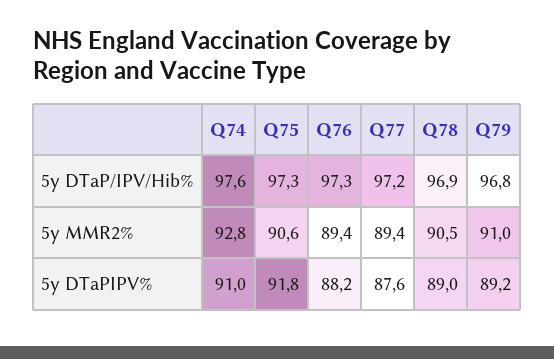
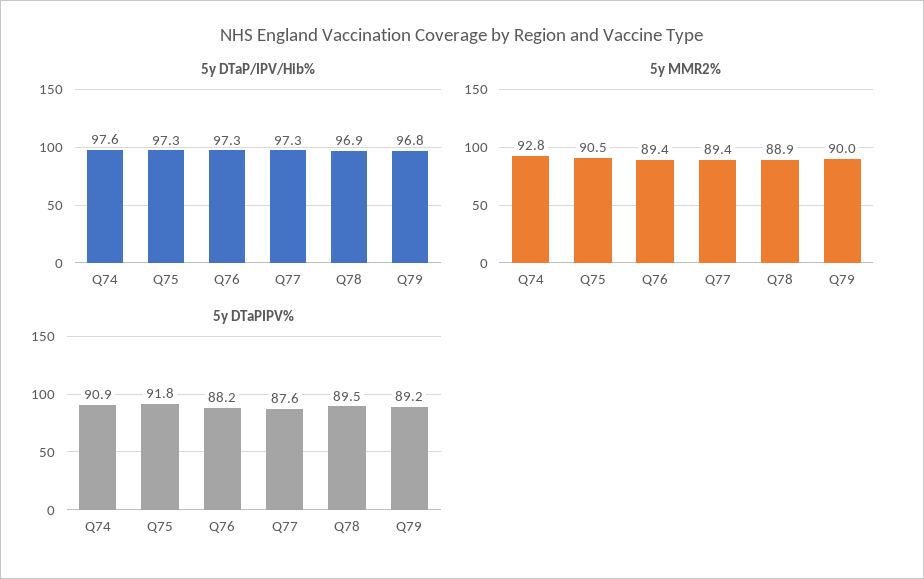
  {
    "5y DTaP/IPV/Hib%": {
      "Q74": 97.6,
      "Q75": 97.3,
      "Q76": 97.3,
-     "Q77": 97.2,
+     "Q77": 97.3,
      "Q78": 96.9,
      "Q79": 96.8
    },
    "5y MMR2%": {
      "Q74": 92.8,
-     "Q75": 90.6,
+     "Q75": 90.5,
      "Q76": 89.4,
      "Q77": 89.4,
-     "Q78": 90.5,
+     "Q78": 88.9,
-     "Q79": 91
+     "Q79": 90
    },
    "5y DTaPIPV%": {
-     "Q74": 91,
+     "Q74": 90.9,
      "Q75": 91.8,
      "Q76": 88.2,
      "Q77": 87.6,
-     "Q78": 89,
+     "Q78": 89.5,
      "Q79": 89.2
    }
  }

